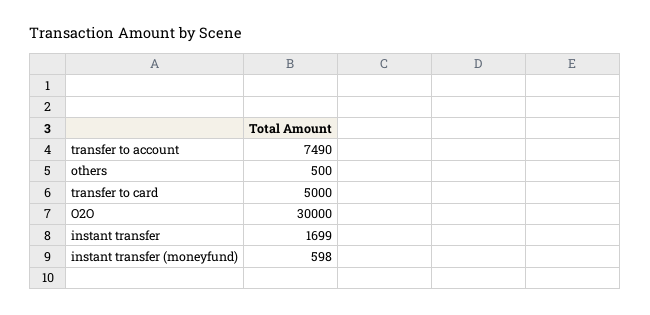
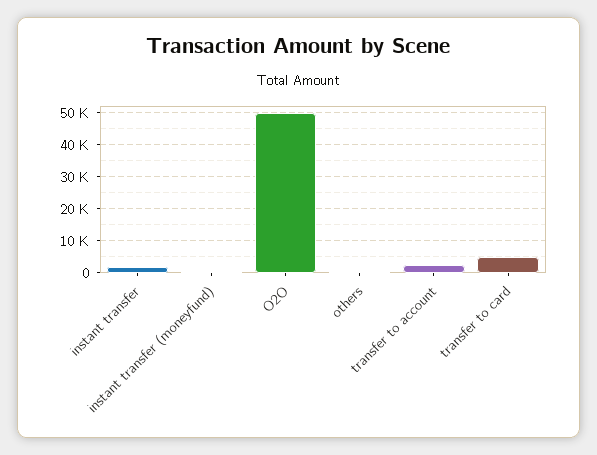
  {
-   "transfer to account": 7490,
+   "transfer to account": 2000,
    "others": 500,
    "transfer to card": 5000,
-   "O2O": 30000,
+   "O2O": 50000,
    "instant transfer": 1699,
    "instant transfer (moneyfund)": 598
  }

